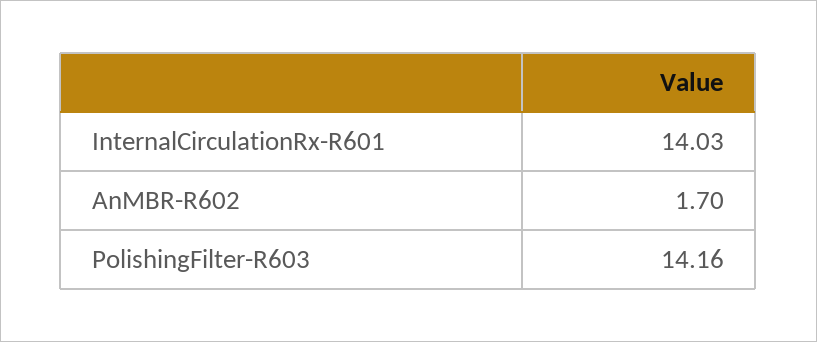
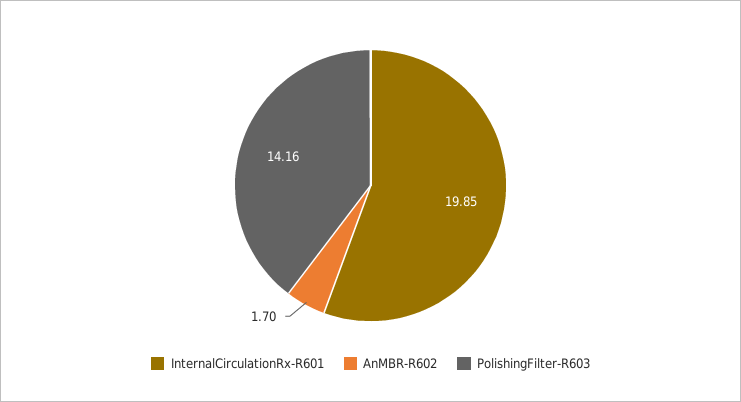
  {
-   "InternalCirculationRx-R601": 14.03,
+   "InternalCirculationRx-R601": 19.85,
    "AnMBR-R602": 1.7,
    "PolishingFilter-R603": 14.16
  }

